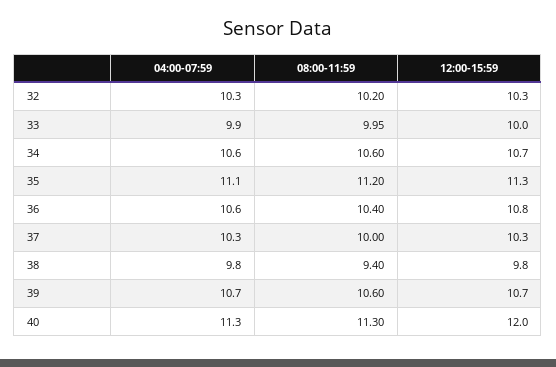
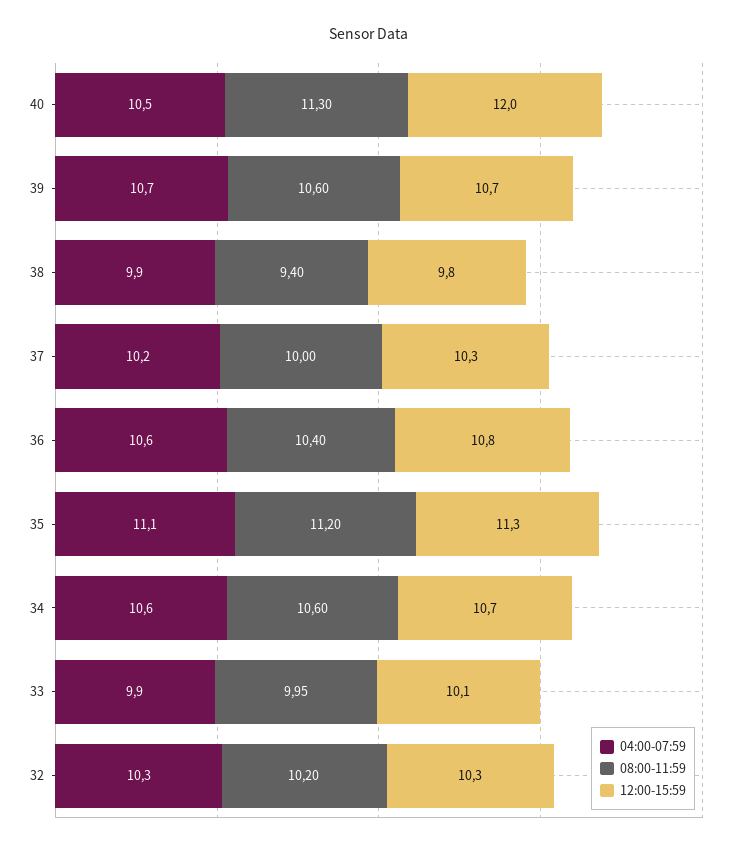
  {
    "04:00-07:59": {
      "32": 10.3,
      "33": 9.9,
      "34": 10.6,
      "35": 11.1,
      "36": 10.6,
-     "37": 10.3,
+     "37": 10.2,
-     "38": 9.8,
+     "38": 9.9,
      "39": 10.7,
-     "40": 11.3
+     "40": 10.5
    },
    "08:00-11:59": {
      "32": 10.2,
      "33": 9.95,
      "34": 10.6,
      "35": 11.2,
      "36": 10.4,
      "37": 10,
      "38": 9.4,
      "39": 10.6,
      "40": 11.3
    },
    "12:00-15:59": {
      "32": 10.3,
-     "33": 10,
+     "33": 10.1,
      "34": 10.7,
      "35": 11.3,
      "36": 10.8,
      "37": 10.3,
      "38": 9.8,
      "39": 10.7,
      "40": 12
    }
  }

